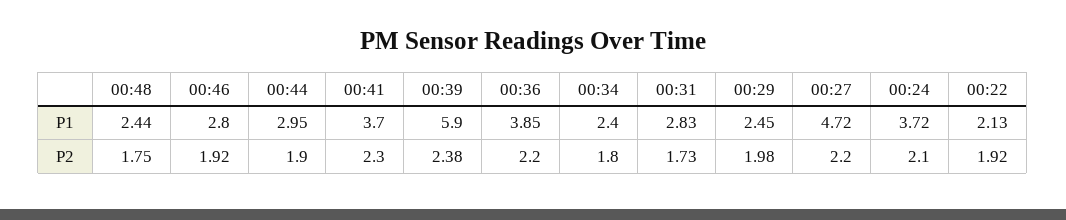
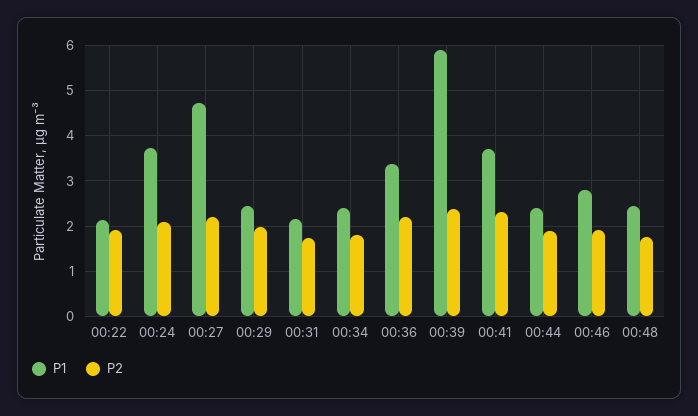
  {
    "P1": {
      "00:48": 2.44,
      "00:46": 2.8,
-     "00:44": 2.95,
+     "00:44": 2.4,
      "00:41": 3.7,
      "00:39": 5.9,
-     "00:36": 3.85,
+     "00:36": 3.4,
      "00:34": 2.4,
-     "00:31": 2.83,
+     "00:31": 2.2,
      "00:29": 2.45,
      "00:27": 4.72,
      "00:24": 3.72,
      "00:22": 2.13
    },
    "P2": {
      "00:48": 1.75,
      "00:46": 1.92,
      "00:44": 1.9,
      "00:41": 2.3,
      "00:39": 2.38,
      "00:36": 2.2,
      "00:34": 1.8,
      "00:31": 1.73,
      "00:29": 1.98,
      "00:27": 2.2,
      "00:24": 2.1,
      "00:22": 1.92
    }
  }

